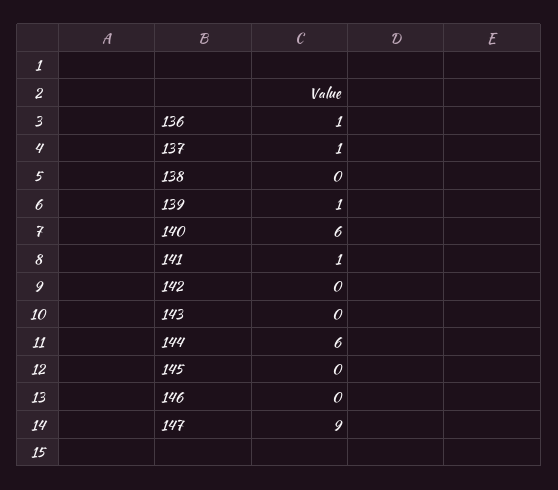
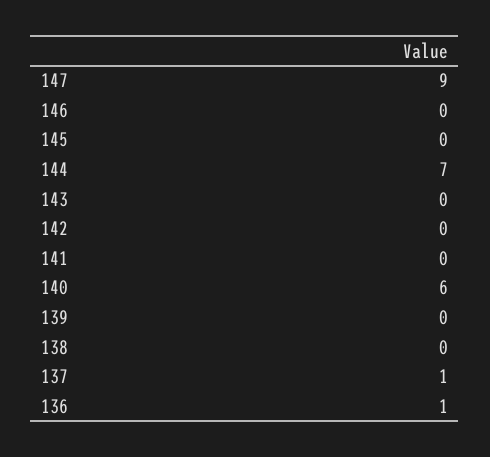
  {
    "136": 1,
    "137": 1,
    "138": 0,
-   "139": 1,
+   "139": 0,
    "140": 6,
-   "141": 1,
+   "141": 0,
    "142": 0,
    "143": 0,
-   "144": 6,
+   "144": 7,
    "145": 0,
    "146": 0,
    "147": 9
  }

